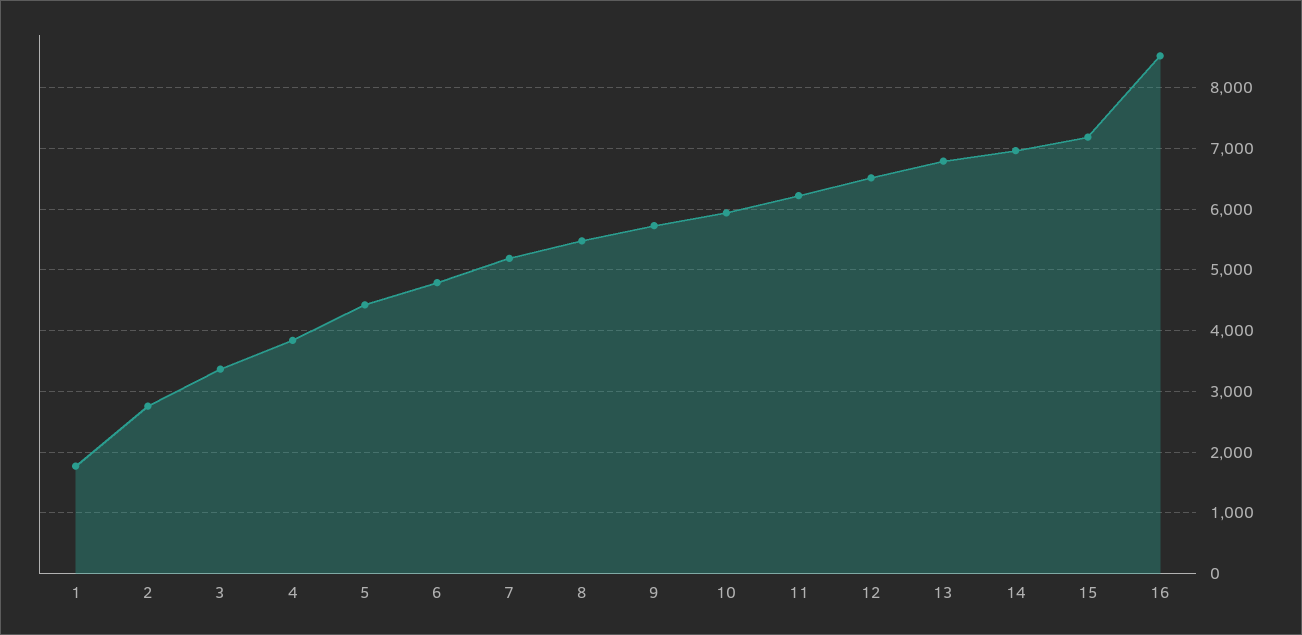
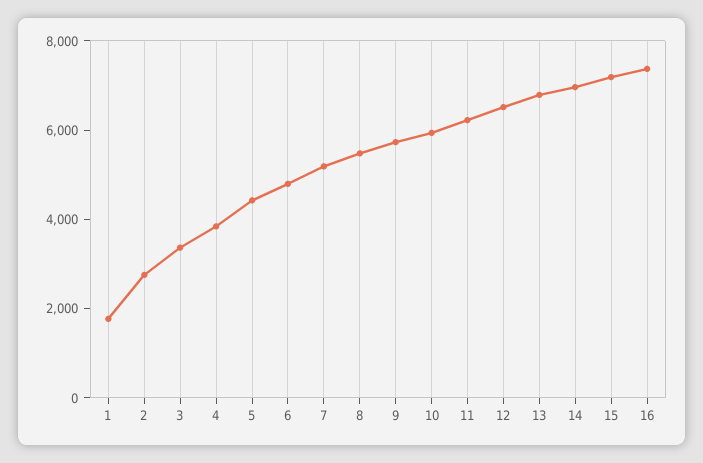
  {
    "1": 1800,
    "2": 2800,
    "3": 3400,
    "4": 3800,
    "5": 4400,
    "6": 4800,
    "7": 5200,
    "8": 5500,
    "9": 5700,
    "10": 5900,
    "11": 6200,
    "12": 6500,
    "13": 6800,
    "14": 7000,
    "15": 7200,
-   "16": 8500
+   "16": 7500
  }

